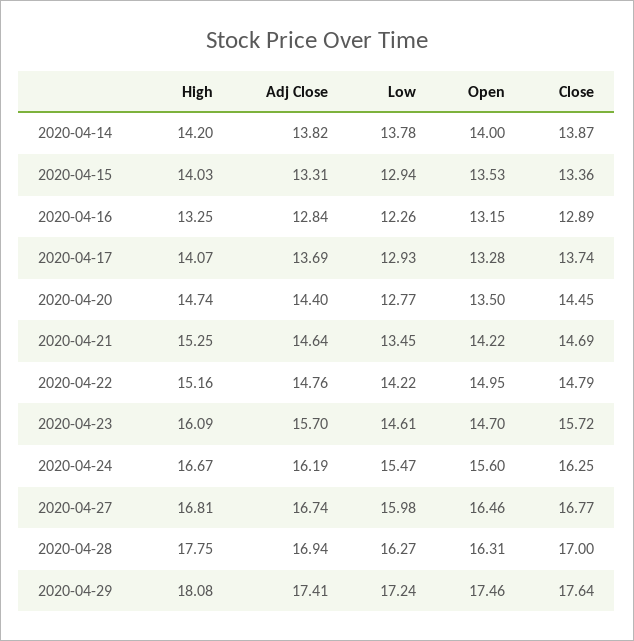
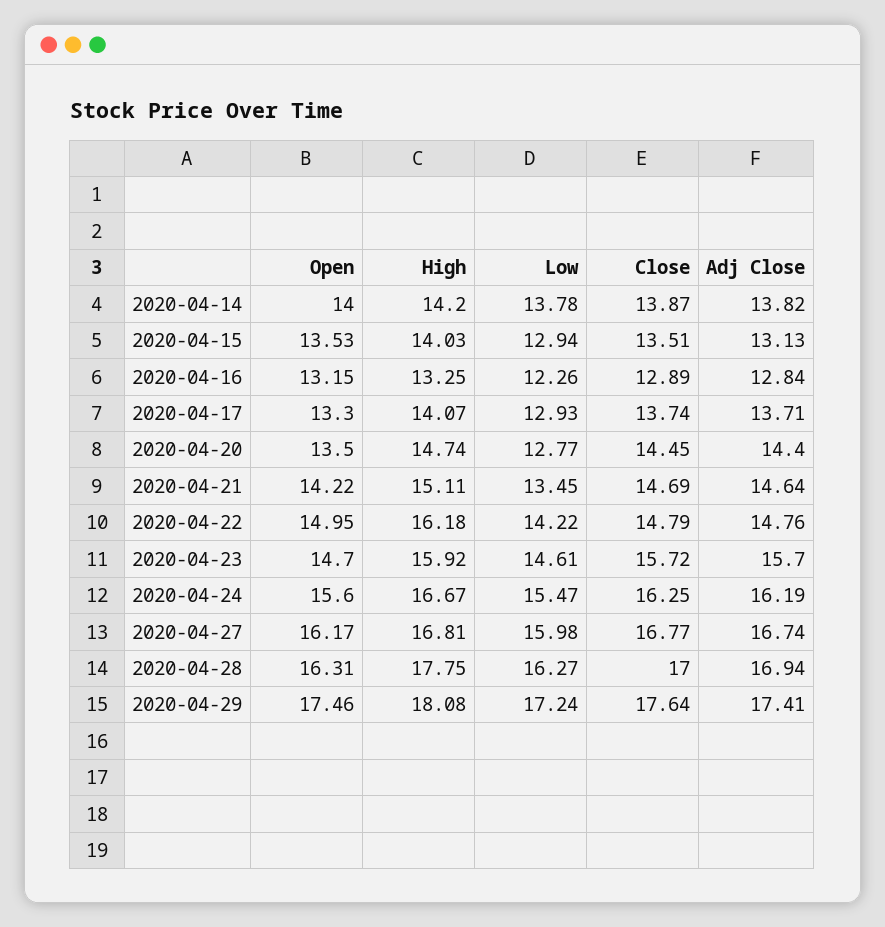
  {
    "High": {
      "2020-04-14": 14.2,
      "2020-04-15": 14.03,
      "2020-04-16": 13.25,
      "2020-04-17": 14.07,
      "2020-04-20": 14.74,
-     "2020-04-21": 15.25,
+     "2020-04-21": 15.11,
-     "2020-04-22": 15.16,
+     "2020-04-22": 16.18,
-     "2020-04-23": 16.09,
+     "2020-04-23": 15.92,
      "2020-04-24": 16.67,
      "2020-04-27": 16.81,
      "2020-04-28": 17.75,
      "2020-04-29": 18.08
    },
    "Adj Close": {
      "2020-04-14": 13.82,
-     "2020-04-15": 13.31,
+     "2020-04-15": 13.13,
      "2020-04-16": 12.84,
-     "2020-04-17": 13.69,
+     "2020-04-17": 13.71,
      "2020-04-20": 14.4,
      "2020-04-21": 14.64,
      "2020-04-22": 14.76,
      "2020-04-23": 15.7,
      "2020-04-24": 16.19,
      "2020-04-27": 16.74,
      "2020-04-28": 16.94,
      "2020-04-29": 17.41
    },
    "Low": {
      "2020-04-14": 13.78,
      "2020-04-15": 12.94,
      "2020-04-16": 12.26,
      "2020-04-17": 12.93,
      "2020-04-20": 12.77,
      "2020-04-21": 13.45,
      "2020-04-22": 14.22,
      "2020-04-23": 14.61,
      "2020-04-24": 15.47,
      "2020-04-27": 15.98,
      "2020-04-28": 16.27,
      "2020-04-29": 17.24
    },
    "Open": {
      "2020-04-14": 14,
      "2020-04-15": 13.53,
      "2020-04-16": 13.15,
-     "2020-04-17": 13.28,
+     "2020-04-17": 13.3,
      "2020-04-20": 13.5,
      "2020-04-21": 14.22,
      "2020-04-22": 14.95,
      "2020-04-23": 14.7,
      "2020-04-24": 15.6,
-     "2020-04-27": 16.46,
+     "2020-04-27": 16.17,
      "2020-04-28": 16.31,
      "2020-04-29": 17.46
    },
    "Close": {
      "2020-04-14": 13.87,
-     "2020-04-15": 13.36,
+     "2020-04-15": 13.51,
      "2020-04-16": 12.89,
      "2020-04-17": 13.74,
      "2020-04-20": 14.45,
      "2020-04-21": 14.69,
      "2020-04-22": 14.79,
      "2020-04-23": 15.72,
      "2020-04-24": 16.25,
      "2020-04-27": 16.77,
      "2020-04-28": 17,
      "2020-04-29": 17.64
    }
  }

